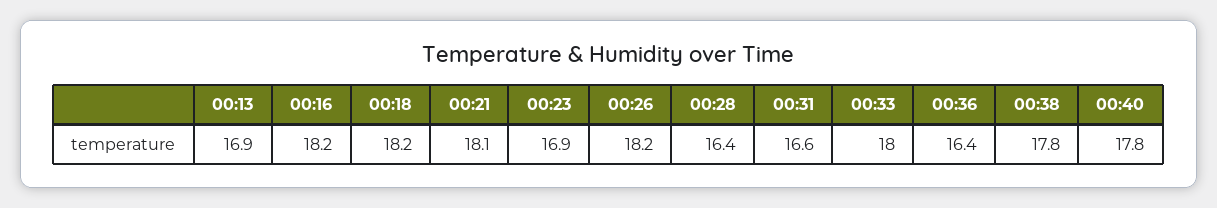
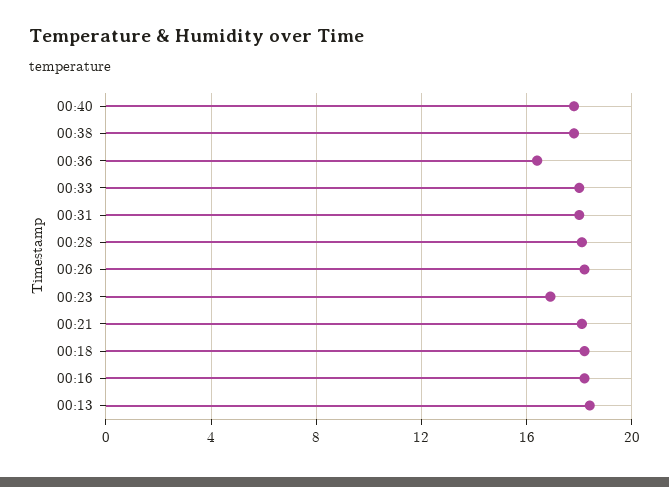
  {
-   "00:13": 16.9,
+   "00:13": 18.5,
    "00:16": 18.2,
    "00:18": 18.2,
    "00:21": 18.1,
    "00:23": 16.9,
    "00:26": 18.2,
-   "00:28": 16.4,
+   "00:28": 18,
-   "00:31": 16.6,
+   "00:31": 18,
    "00:33": 18,
    "00:36": 16.4,
    "00:38": 17.8,
    "00:40": 17.8
  }

